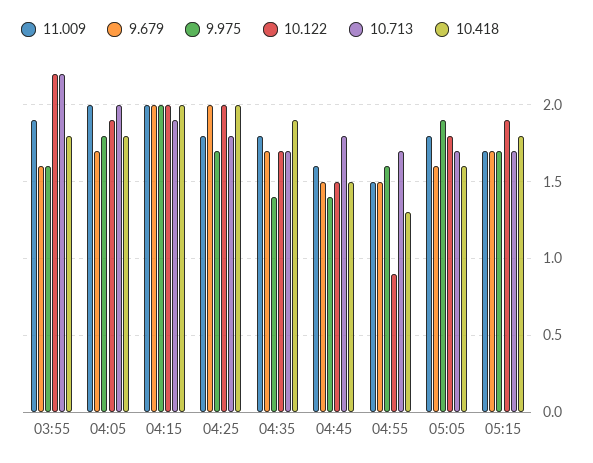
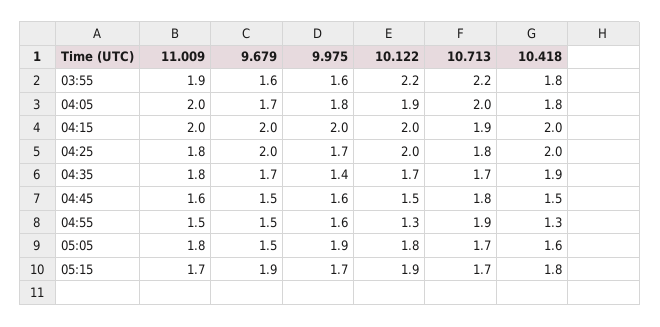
  {
    "11.009": {
      "03:55": 1.9,
      "04:05": 2,
      "04:15": 2,
      "04:25": 1.8,
      "04:35": 1.8,
      "04:45": 1.6,
      "04:55": 1.5,
      "05:05": 1.8,
      "05:15": 1.7
    },
    "9.679": {
      "03:55": 1.6,
      "04:05": 1.7,
      "04:15": 2,
      "04:25": 2,
      "04:35": 1.7,
      "04:45": 1.5,
      "04:55": 1.5,
-     "05:05": 1.6,
+     "05:05": 1.5,
-     "05:15": 1.7
+     "05:15": 1.9
    },
    "9.975": {
      "03:55": 1.6,
      "04:05": 1.8,
      "04:15": 2,
      "04:25": 1.7,
      "04:35": 1.4,
-     "04:45": 1.4,
+     "04:45": 1.6,
      "04:55": 1.6,
      "05:05": 1.9,
      "05:15": 1.7
    },
    "10.122": {
      "03:55": 2.2,
      "04:05": 1.9,
      "04:15": 2,
      "04:25": 2,
      "04:35": 1.7,
      "04:45": 1.5,
-     "04:55": 0.9,
+     "04:55": 1.3,
      "05:05": 1.8,
      "05:15": 1.9
    },
    "10.713": {
      "03:55": 2.2,
      "04:05": 2,
      "04:15": 1.9,
      "04:25": 1.8,
      "04:35": 1.7,
      "04:45": 1.8,
-     "04:55": 1.7,
+     "04:55": 1.9,
      "05:05": 1.7,
      "05:15": 1.7
    },
    "10.418": {
      "03:55": 1.8,
      "04:05": 1.8,
      "04:15": 2,
      "04:25": 2,
      "04:35": 1.9,
      "04:45": 1.5,
      "04:55": 1.3,
      "05:05": 1.6,
      "05:15": 1.8
    }
  }

